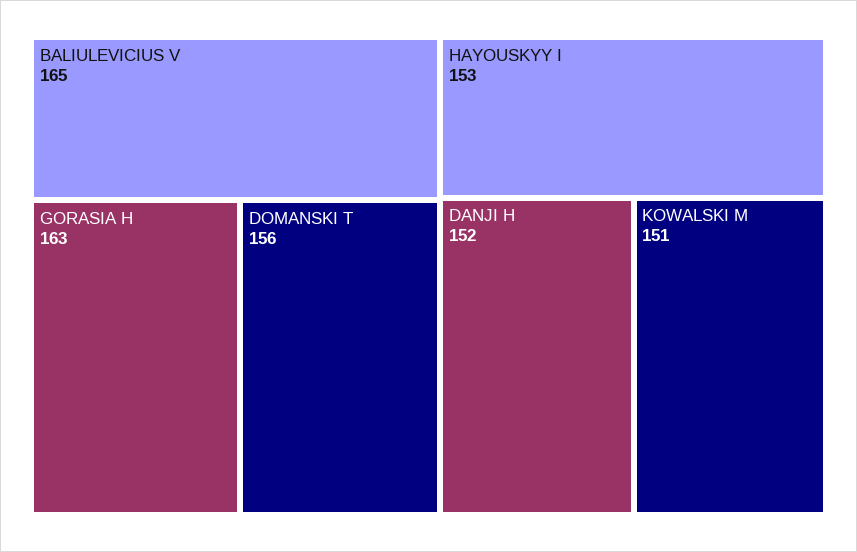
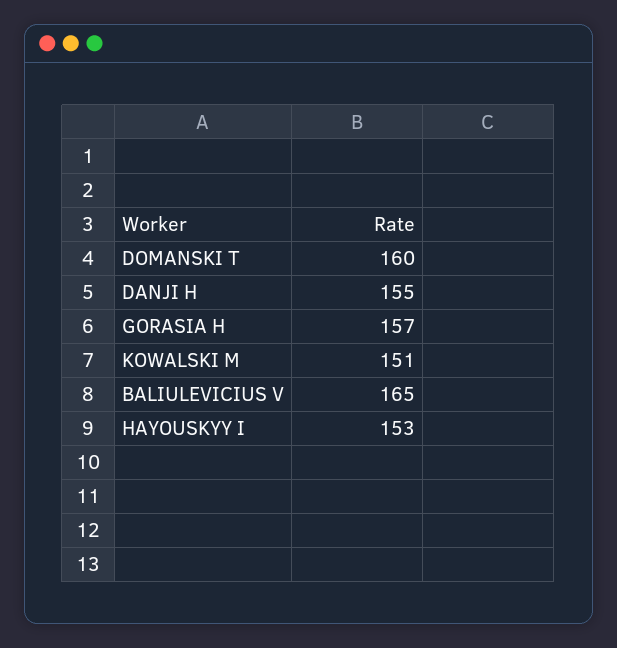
  {
    "BALIULEVICIUS V": 165,
-   "GORASIA H": 163,
+   "GORASIA H": 157,
-   "DOMANSKI T": 156,
+   "DOMANSKI T": 160,
    "HAYOUSKYY I": 153,
-   "DANJI H": 152,
+   "DANJI H": 155,
    "KOWALSKI M": 151
  }

